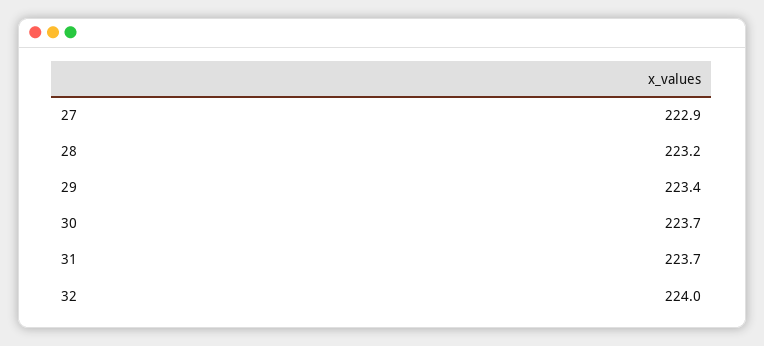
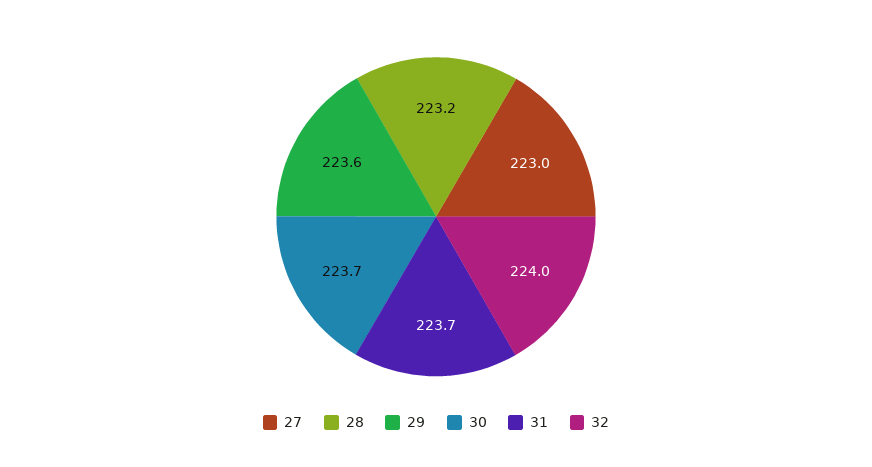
  {
-   "27": 222.9,
+   "27": 223,
    "28": 223.2,
-   "29": 223.4,
+   "29": 223.6,
    "30": 223.7,
    "31": 223.7,
    "32": 224
  }

